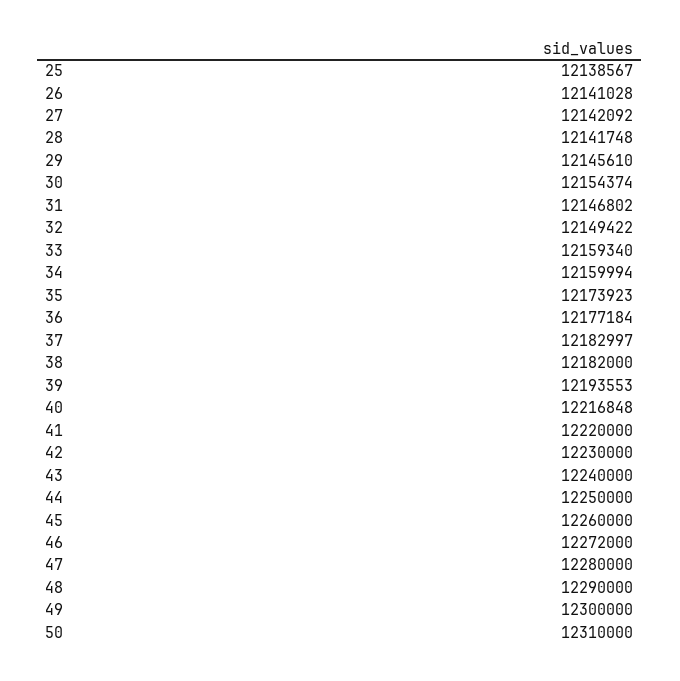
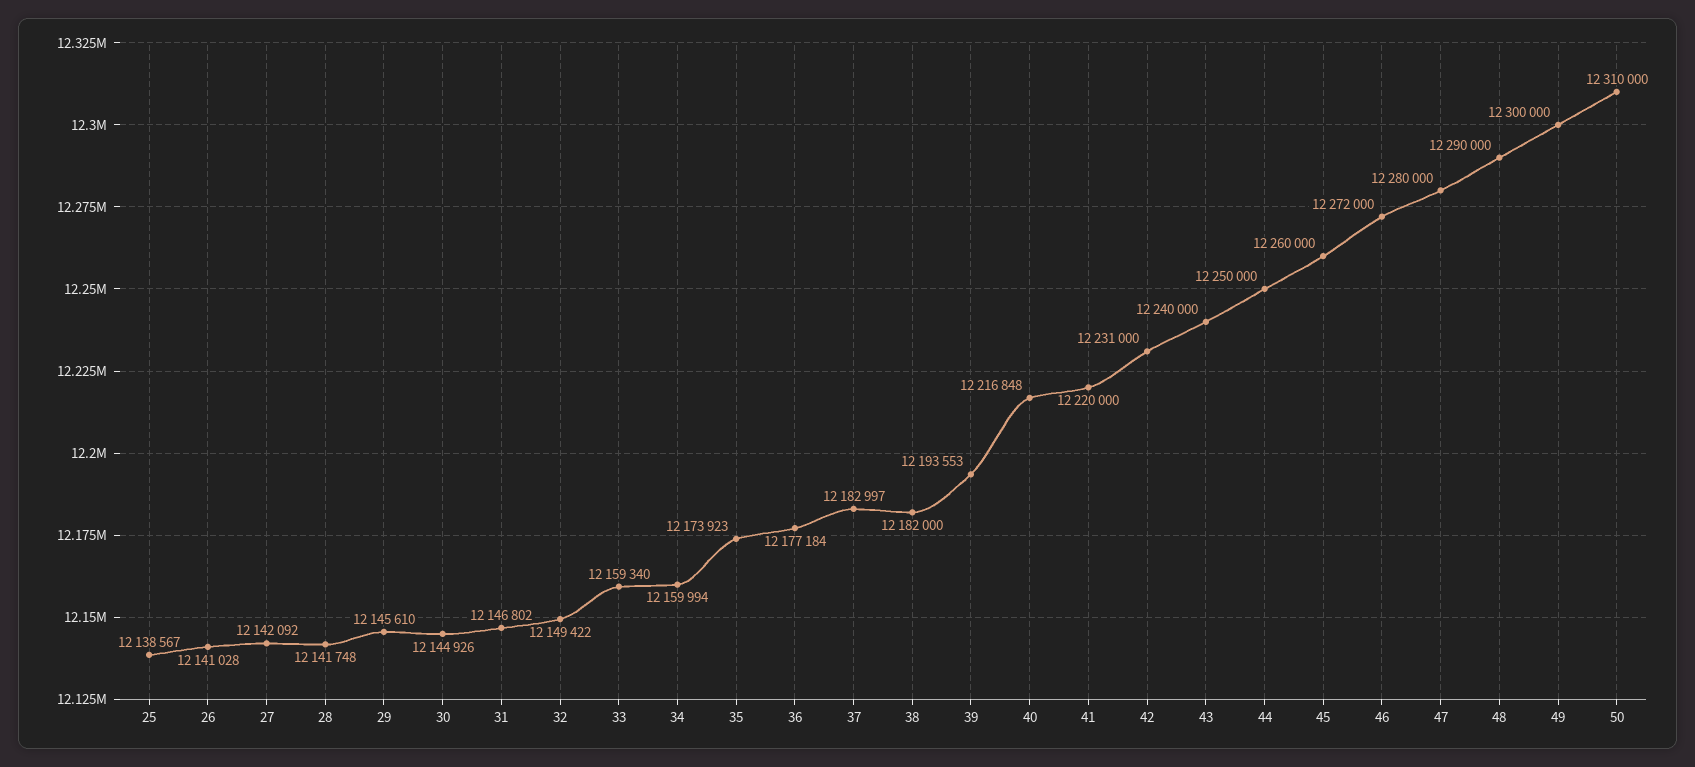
  {
    "25": 12138567,
    "26": 12141028,
    "27": 12142092,
    "28": 12141748,
    "29": 12145610,
-   "30": 12154374,
+   "30": 12144926,
    "31": 12146802,
    "32": 12149422,
    "33": 12159340,
    "34": 12159994,
    "35": 12173923,
    "36": 12177184,
    "37": 12182997,
    "38": 12182000,
    "39": 12193553,
    "40": 12216848,
    "41": 12220000,
-   "42": 12230000,
+   "42": 12231000,
    "43": 12240000,
    "44": 12250000,
    "45": 12260000,
    "46": 12272000,
    "47": 12280000,
    "48": 12290000,
    "49": 12300000,
    "50": 12310000
  }

